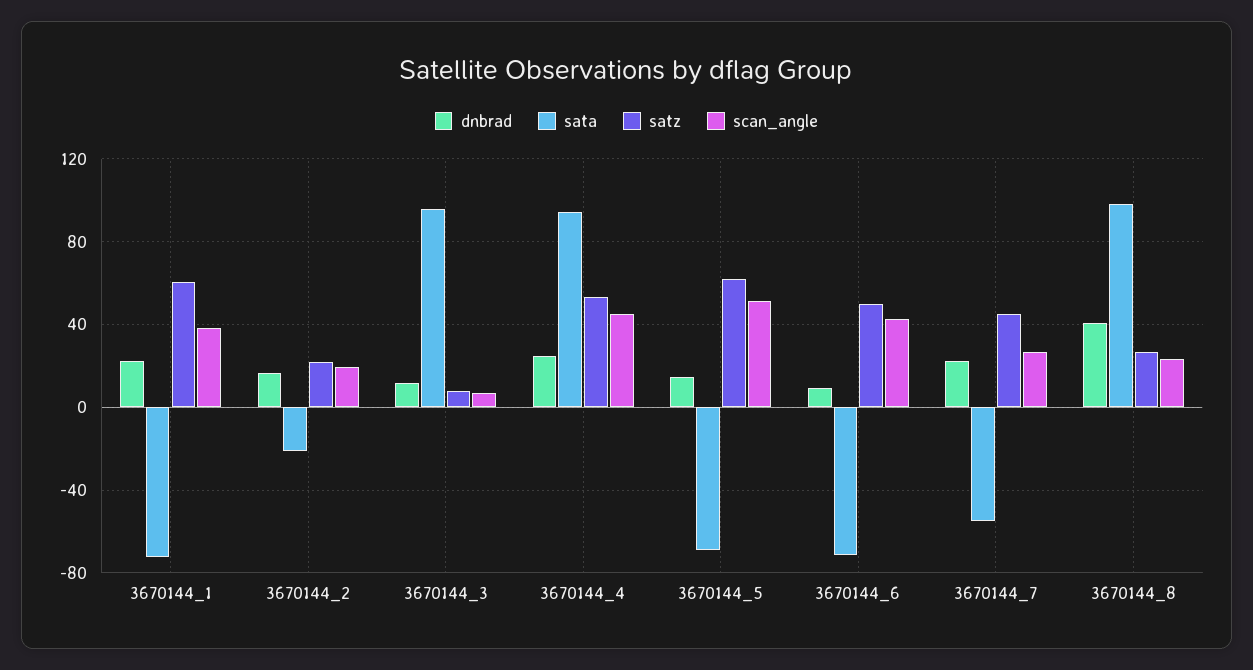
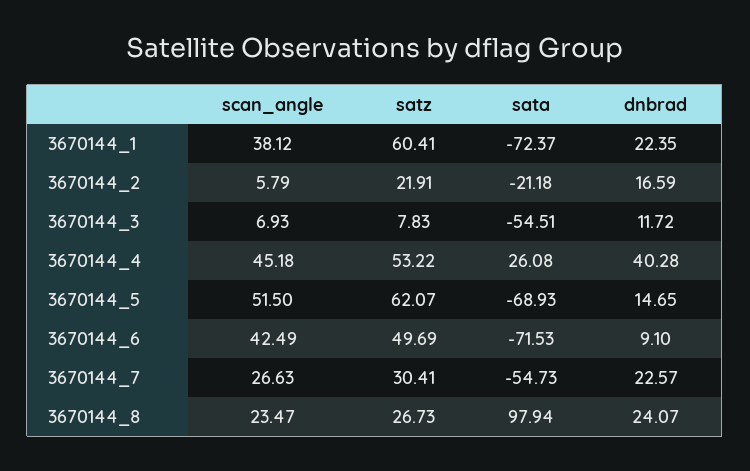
  {
    "dnbrad": {
      "3670144_1": 22.35,
      "3670144_2": 16.59,
      "3670144_3": 11.72,
-     "3670144_4": 25,
+     "3670144_4": 40.28,
      "3670144_5": 14.65,
      "3670144_6": 9.1,
      "3670144_7": 22.57,
-     "3670144_8": 40
+     "3670144_8": 24.07
    },
    "sata": {
      "3670144_1": -72.37,
      "3670144_2": -21.18,
-     "3670144_3": 95,
+     "3670144_3": -54.51,
-     "3670144_4": 95,
+     "3670144_4": 26.08,
      "3670144_5": -68.93,
      "3670144_6": -71.53,
      "3670144_7": -54.73,
      "3670144_8": 97.94
    },
    "satz": {
      "3670144_1": 60.41,
      "3670144_2": 21.91,
      "3670144_3": 7.83,
      "3670144_4": 53.22,
      "3670144_5": 62.07,
      "3670144_6": 49.69,
-     "3670144_7": 45,
+     "3670144_7": 30.41,
      "3670144_8": 26.73
    },
    "scan_angle": {
      "3670144_1": 38.12,
-     "3670144_2": 20,
+     "3670144_2": 5.79,
      "3670144_3": 6.93,
      "3670144_4": 45.18,
      "3670144_5": 51.5,
      "3670144_6": 42.49,
      "3670144_7": 26.63,
      "3670144_8": 23.47
    }
  }

